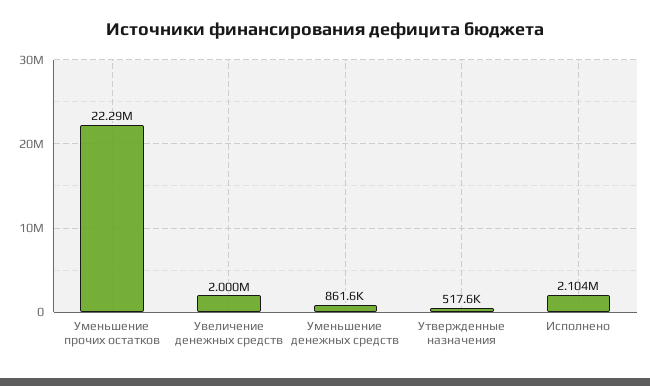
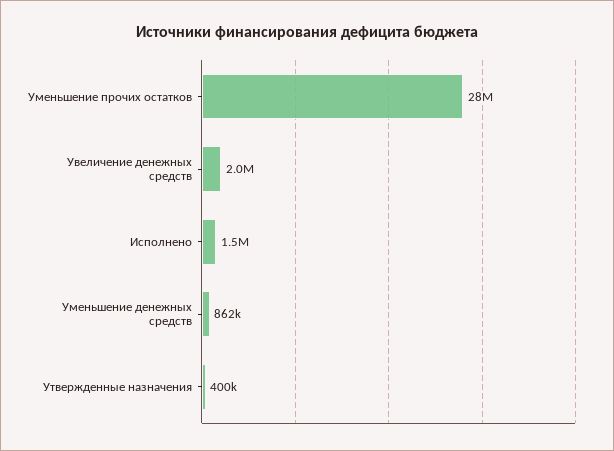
  {
-   "Уменьшение прочих остатков": 22290000,
+   "Уменьшение прочих остатков": 28000000,
    "Увеличение денежных средств": 2000000,
    "Уменьшение денежных средств": 861600,
-   "Утвержденные назначения": 517600,
+   "Утвержденные назначения": 400000,
-   "Исполнено": 2104000
+   "Исполнено": 1500000
  }

